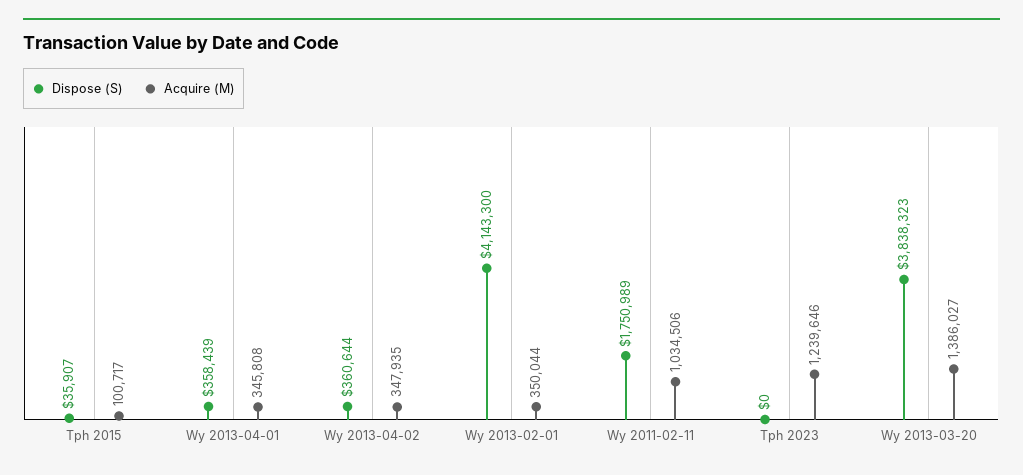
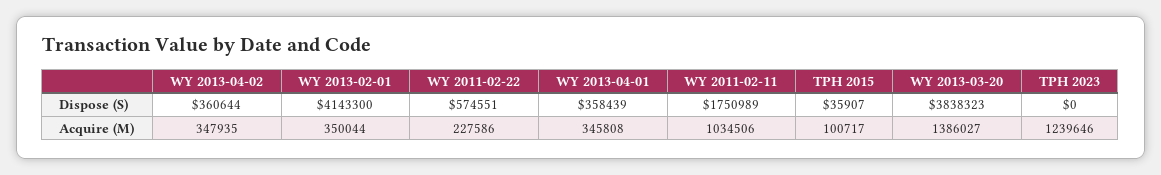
  {
    "Dispose (S)": {
      "Tph 2015": 35907,
      "Wy 2013-04-01": 358439,
      "Wy 2013-04-02": 360644,
      "Wy 2013-02-01": 4143300,
      "Wy 2011-02-11": 1750989,
      "Tph 2023": 0,
-     "Wy 2013-03-20": 3838323
+     "Wy 2013-03-20": 3838323,
+     "WY 2011-02-22": 574551
    },
    "Acquire (M)": {
      "Tph 2015": 100717,
      "Wy 2013-04-01": 345808,
      "Wy 2013-04-02": 347935,
      "Wy 2013-02-01": 350044,
      "Wy 2011-02-11": 1034506,
      "Tph 2023": 1239646,
-     "Wy 2013-03-20": 1386027
+     "Wy 2013-03-20": 1386027,
+     "WY 2011-02-22": 227586
    }
  }

